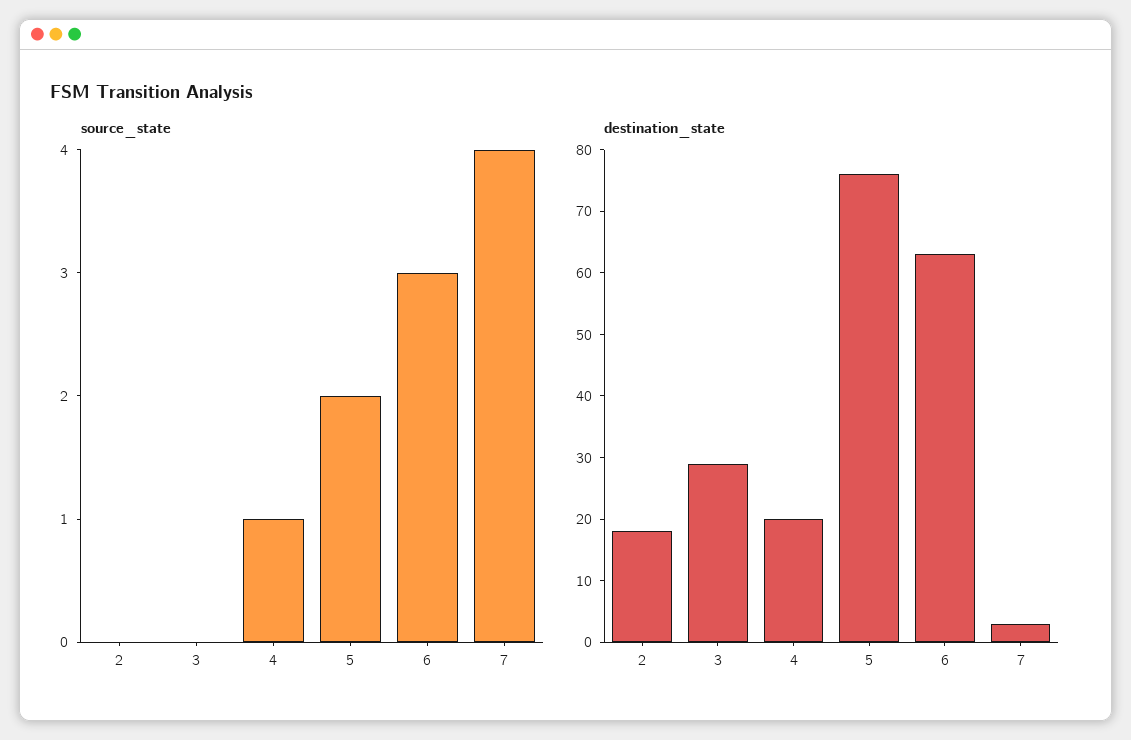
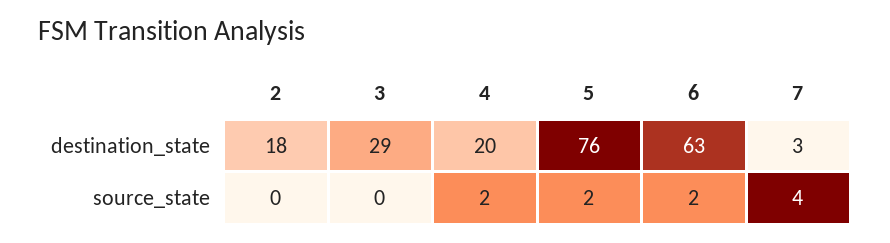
  {
    "source_state": {
      "2": 0,
      "3": 0,
-     "4": 1,
+     "4": 2,
      "5": 2,
-     "6": 3,
+     "6": 2,
      "7": 4
    },
    "destination_state": {
      "2": 18,
      "3": 29,
      "4": 20,
      "5": 76,
      "6": 63,
      "7": 3
    }
  }

